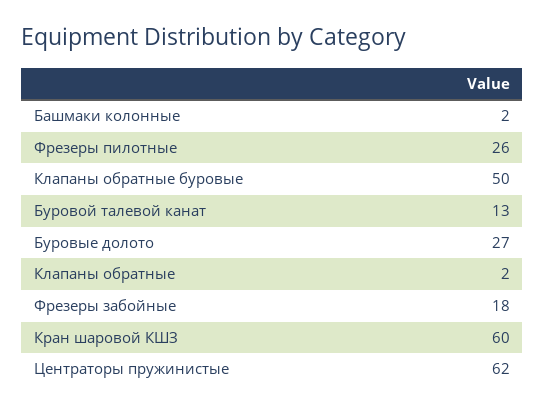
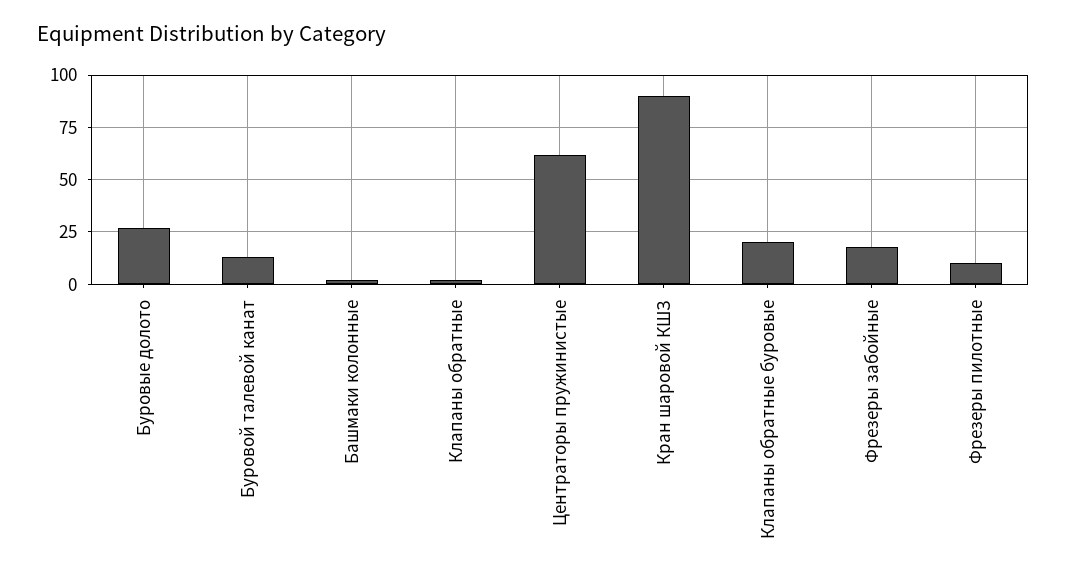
  {
    "Башмаки колонные": 2,
-   "Фрезеры пилотные": 26,
+   "Фрезеры пилотные": 10,
-   "Клапаны обратные буровые": 50,
+   "Клапаны обратные буровые": 20,
    "Буровой талевой канат": 13,
    "Буровые долото": 27,
    "Клапаны обратные": 2,
    "Фрезеры забойные": 18,
-   "Кран шаровой КШЗ": 60,
+   "Кран шаровой КШЗ": 90,
    "Центраторы пружинистые": 62
  }

